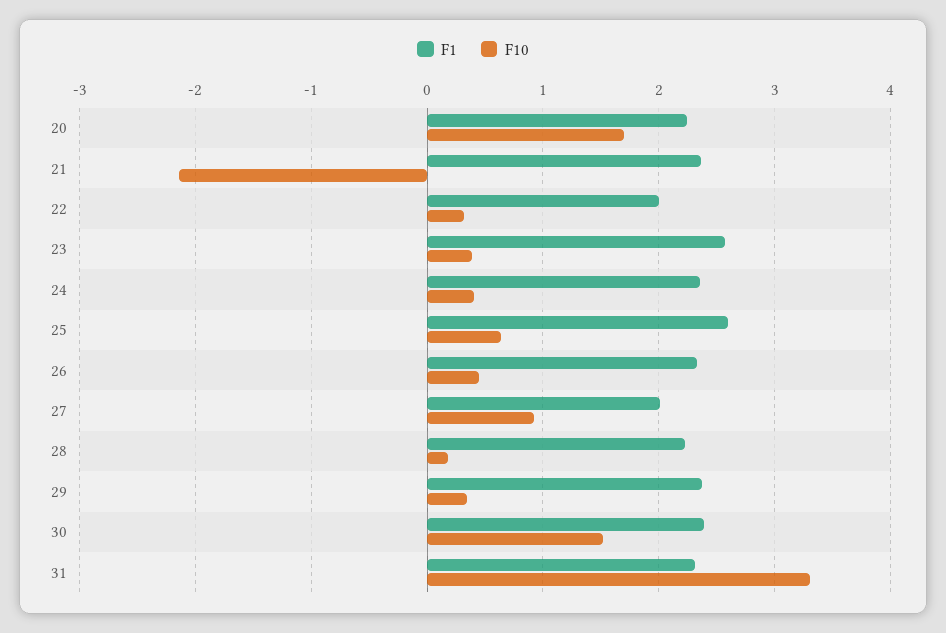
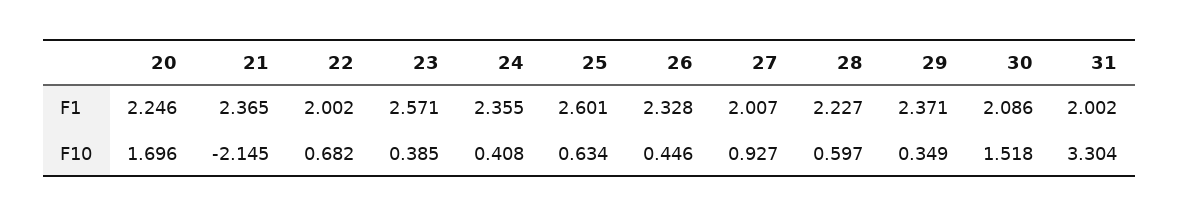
  {
    "F1": {
      "20": 2.246,
      "21": 2.365,
      "22": 2.002,
      "23": 2.571,
      "24": 2.355,
      "25": 2.601,
      "26": 2.328,
      "27": 2.007,
      "28": 2.227,
      "29": 2.371,
-     "30": 2.4,
+     "30": 2.086,
-     "31": 2.3
+     "31": 2.002
    },
    "F10": {
      "20": 1.696,
      "21": -2.145,
-     "22": 0.3,
+     "22": 0.682,
      "23": 0.385,
      "24": 0.408,
      "25": 0.634,
      "26": 0.446,
      "27": 0.927,
-     "28": 0.2,
+     "28": 0.597,
      "29": 0.349,
      "30": 1.518,
      "31": 3.304
    }
  }

